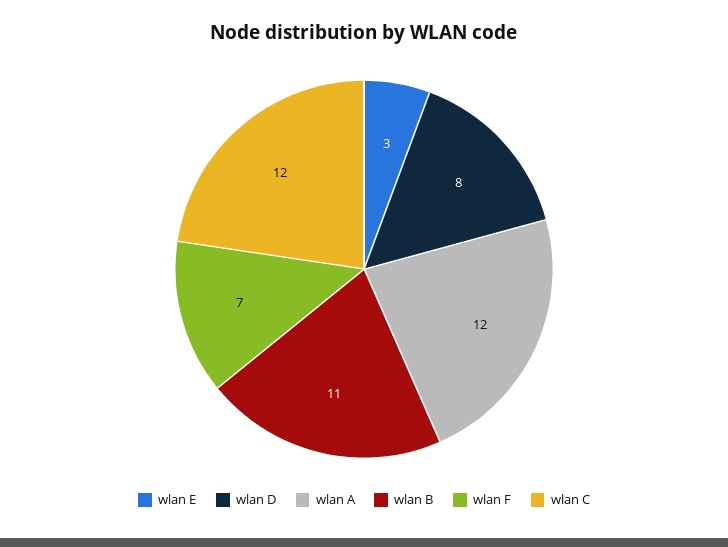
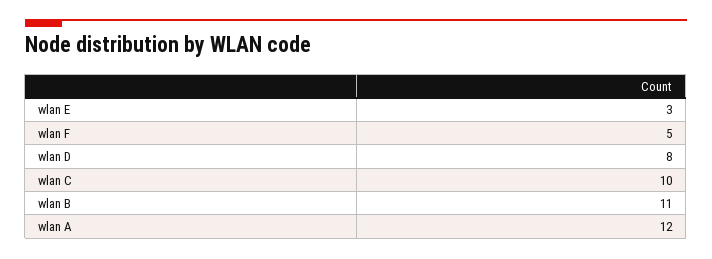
  {
    "wlan E": 3,
    "wlan D": 8,
    "wlan A": 12,
    "wlan B": 11,
-   "wlan F": 7,
+   "wlan F": 5,
-   "wlan C": 12
+   "wlan C": 10
  }

